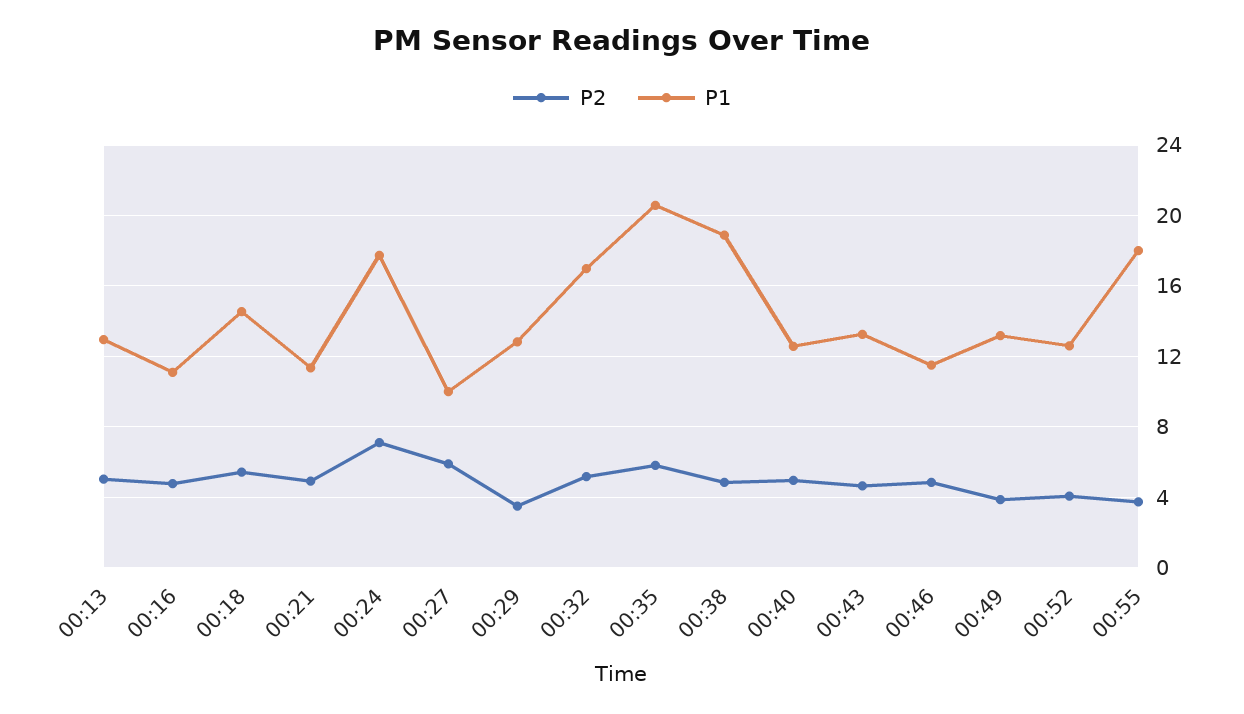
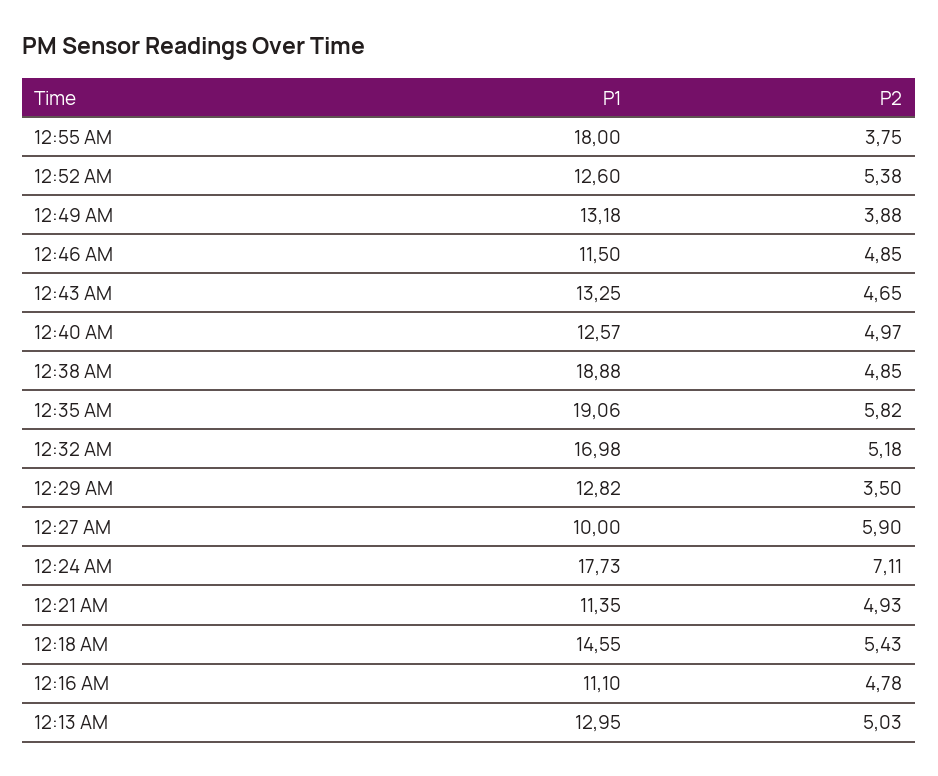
  {
    "P2": {
      "00:13": 5.03,
      "00:16": 4.78,
      "00:18": 5.43,
      "00:21": 4.93,
      "00:24": 7.11,
      "00:27": 5.9,
      "00:29": 3.5,
      "00:32": 5.18,
      "00:35": 5.82,
      "00:38": 4.85,
      "00:40": 4.97,
      "00:43": 4.65,
      "00:46": 4.85,
      "00:49": 3.88,
-     "00:52": 4,
+     "00:52": 5.38,
      "00:55": 3.75
    },
    "P1": {
      "00:13": 12.95,
      "00:16": 11.1,
      "00:18": 14.55,
      "00:21": 11.35,
      "00:24": 17.73,
      "00:27": 10,
      "00:29": 12.82,
      "00:32": 16.98,
-     "00:35": 20.5,
+     "00:35": 19.06,
      "00:38": 18.88,
      "00:40": 12.57,
      "00:43": 13.25,
      "00:46": 11.5,
      "00:49": 13.18,
      "00:52": 12.6,
      "00:55": 18
    }
  }

